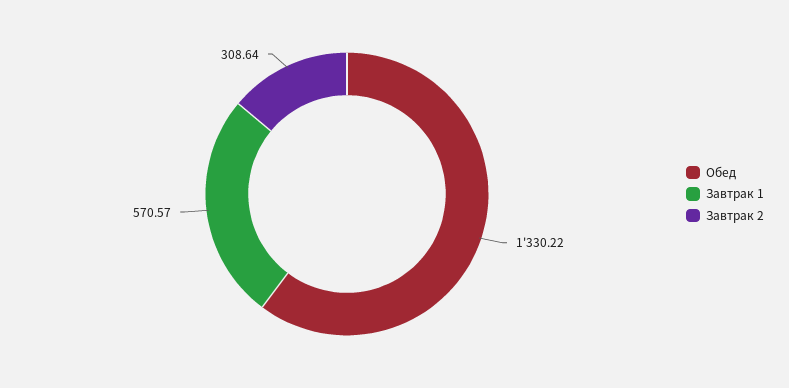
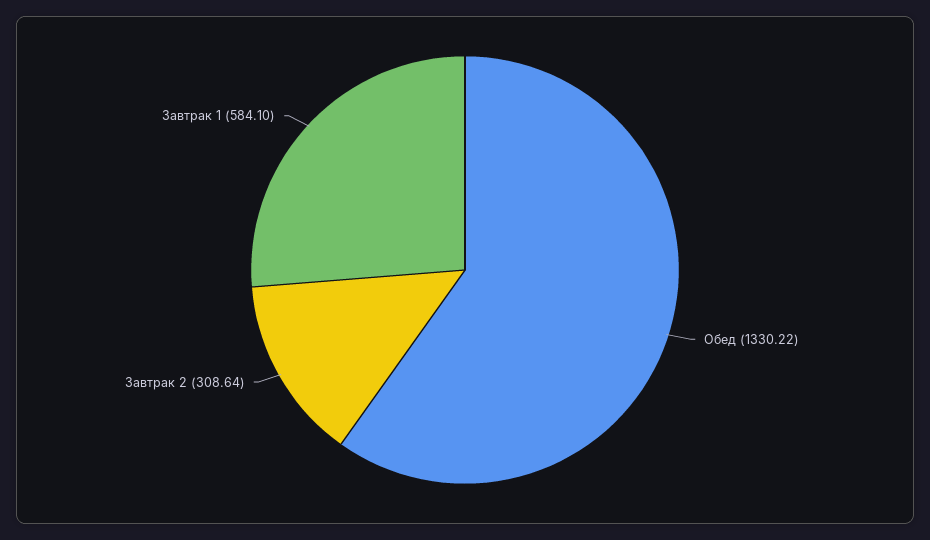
  {
    "Обед": 1330.22,
-   "Завтрак 1": 570.57,
+   "Завтрак 1": 584.1,
    "Завтрак 2": 308.64
  }

